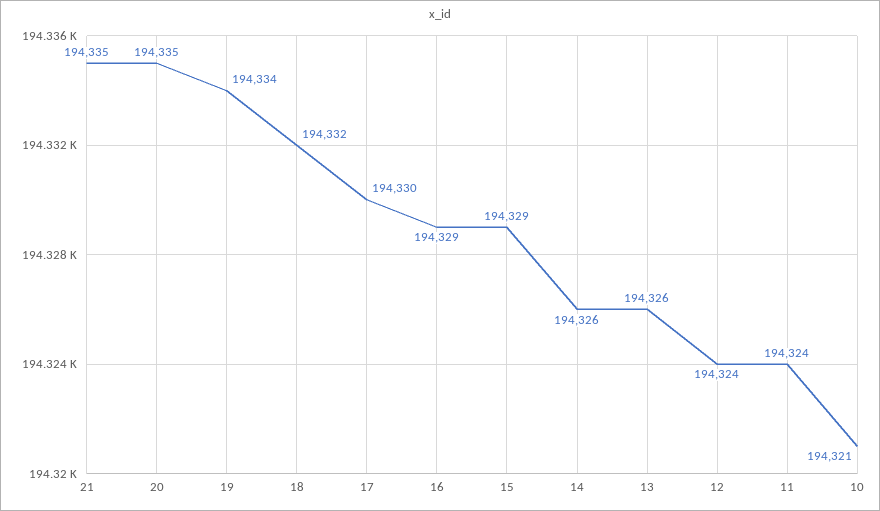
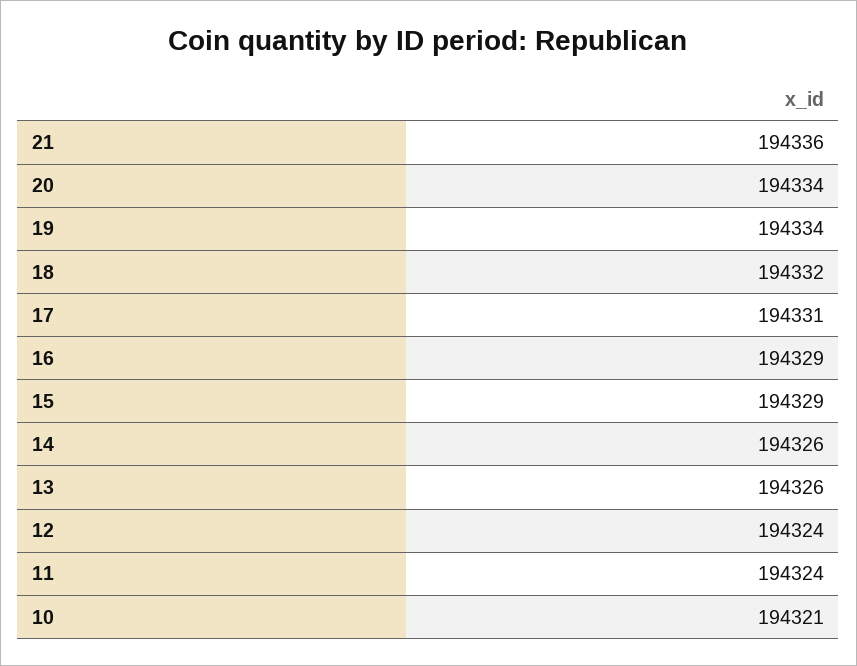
  {
-   "21": 194335,
+   "21": 194336,
-   "20": 194335,
+   "20": 194334,
    "19": 194334,
    "18": 194332,
-   "17": 194330,
+   "17": 194331,
    "16": 194329,
    "15": 194329,
    "14": 194326,
    "13": 194326,
    "12": 194324,
    "11": 194324,
    "10": 194321
  }

